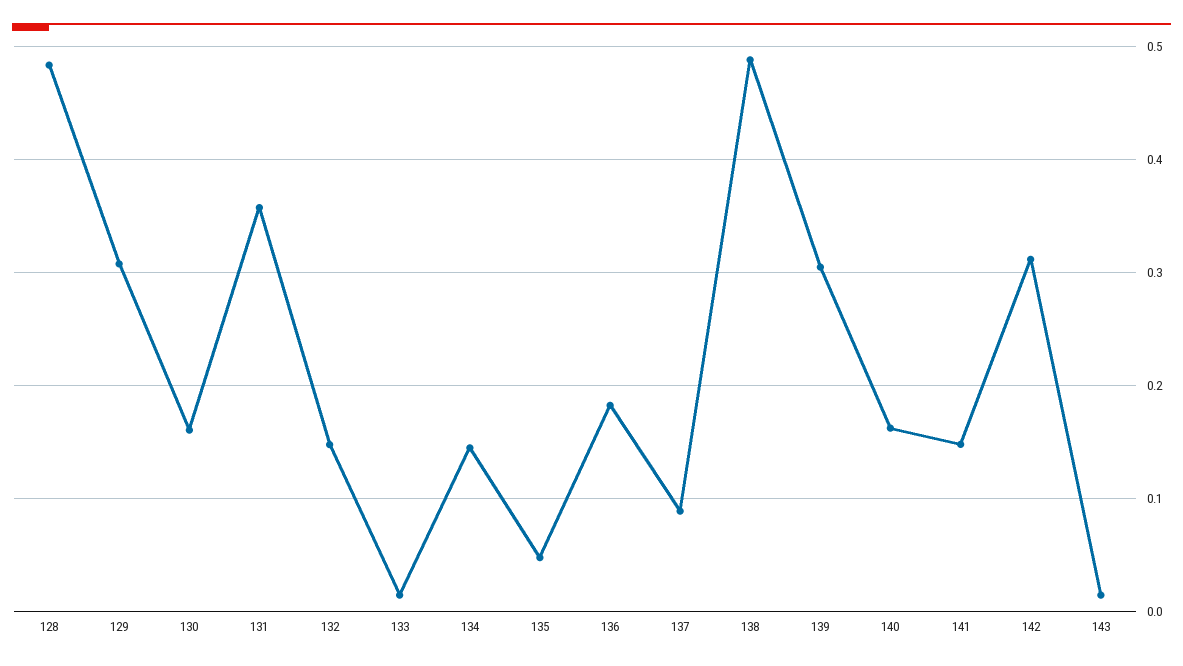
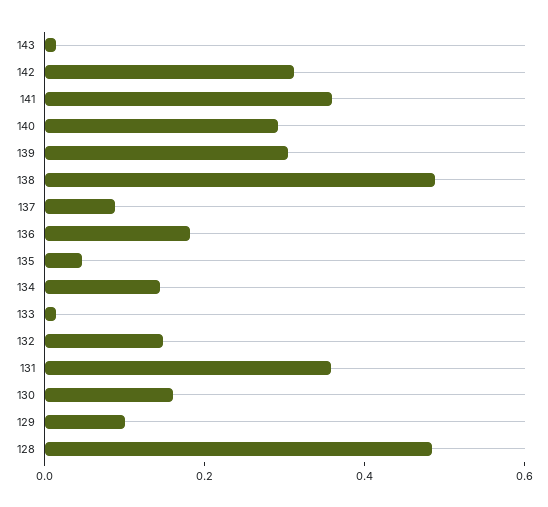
  {
    "128": 0.48,
-   "129": 0.31,
+   "129": 0.1,
    "130": 0.16,
    "131": 0.36,
    "132": 0.15,
    "133": 0.01,
    "134": 0.14,
    "135": 0.05,
    "136": 0.18,
    "137": 0.09,
    "138": 0.49,
    "139": 0.3,
-   "140": 0.16,
+   "140": 0.3,
-   "141": 0.15,
+   "141": 0.35,
    "142": 0.31,
    "143": 0.01
  }

